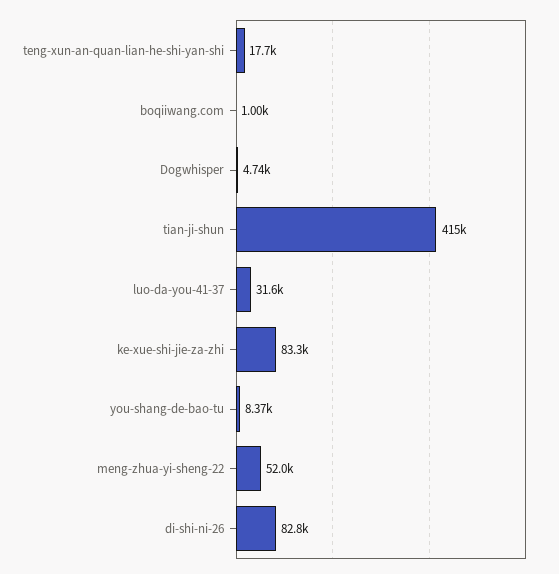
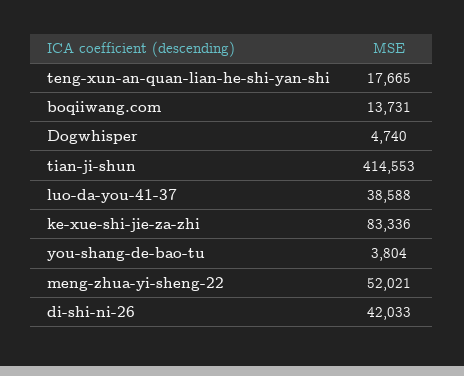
  {
    "teng-xun-an-quan-lian-he-shi-yan-shi": 17665,
-   "boqiiwang.com": 1000,
+   "boqiiwang.com": 13731,
    "Dogwhisper": 4740,
    "tian-ji-shun": 414553,
-   "luo-da-you-41-37": 31600,
+   "luo-da-you-41-37": 38588,
    "ke-xue-shi-jie-za-zhi": 83336,
-   "you-shang-de-bao-tu": 8370,
+   "you-shang-de-bao-tu": 3804,
    "meng-zhua-yi-sheng-22": 52021,
-   "di-shi-ni-26": 82800
+   "di-shi-ni-26": 42033
  }

